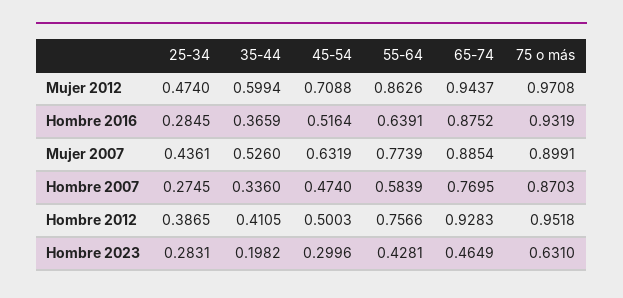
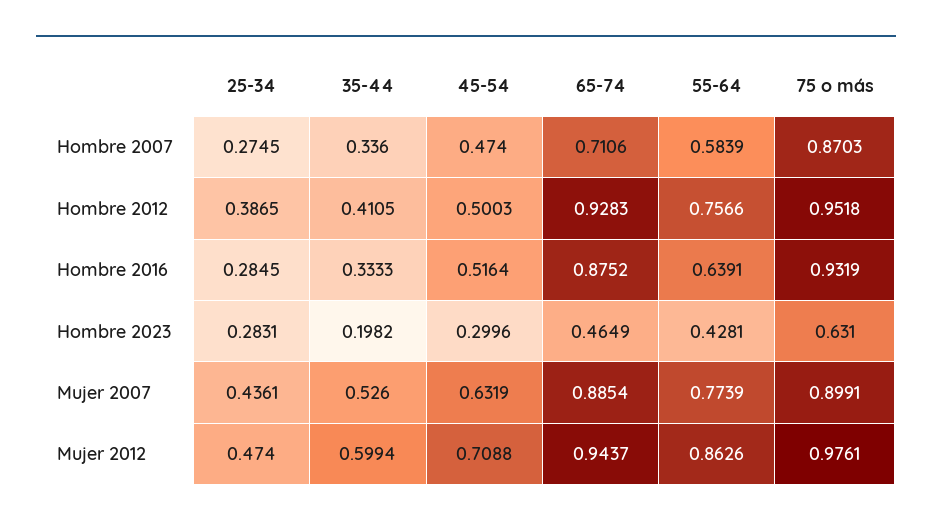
  {
    "25-34": {
      "Mujer 2012": 0.474,
      "Hombre 2016": 0.2845,
      "Mujer 2007": 0.4361,
      "Hombre 2007": 0.2745,
      "Hombre 2012": 0.3865,
      "Hombre 2023": 0.2831
    },
    "35-44": {
      "Mujer 2012": 0.5994,
-     "Hombre 2016": 0.3659,
+     "Hombre 2016": 0.3333,
      "Mujer 2007": 0.526,
      "Hombre 2007": 0.336,
      "Hombre 2012": 0.4105,
      "Hombre 2023": 0.1982
    },
    "45-54": {
      "Mujer 2012": 0.7088,
      "Hombre 2016": 0.5164,
      "Mujer 2007": 0.6319,
      "Hombre 2007": 0.474,
      "Hombre 2012": 0.5003,
      "Hombre 2023": 0.2996
    },
    "55-64": {
      "Mujer 2012": 0.8626,
      "Hombre 2016": 0.6391,
      "Mujer 2007": 0.7739,
      "Hombre 2007": 0.5839,
      "Hombre 2012": 0.7566,
      "Hombre 2023": 0.4281
    },
    "65-74": {
      "Mujer 2012": 0.9437,
      "Hombre 2016": 0.8752,
      "Mujer 2007": 0.8854,
-     "Hombre 2007": 0.7695,
+     "Hombre 2007": 0.7106,
      "Hombre 2012": 0.9283,
      "Hombre 2023": 0.4649
    },
    "75 o más": {
-     "Mujer 2012": 0.9708,
+     "Mujer 2012": 0.9761,
      "Hombre 2016": 0.9319,
      "Mujer 2007": 0.8991,
      "Hombre 2007": 0.8703,
      "Hombre 2012": 0.9518,
      "Hombre 2023": 0.631
    }
  }

